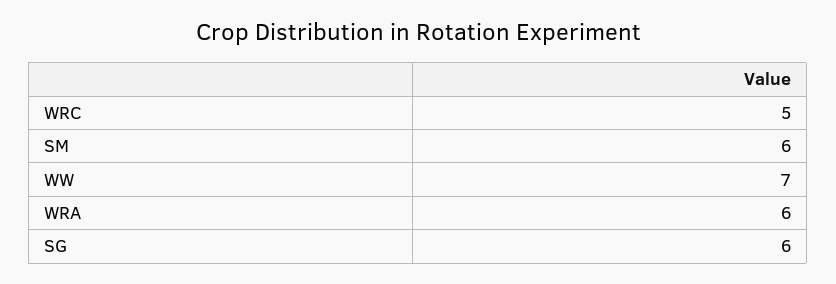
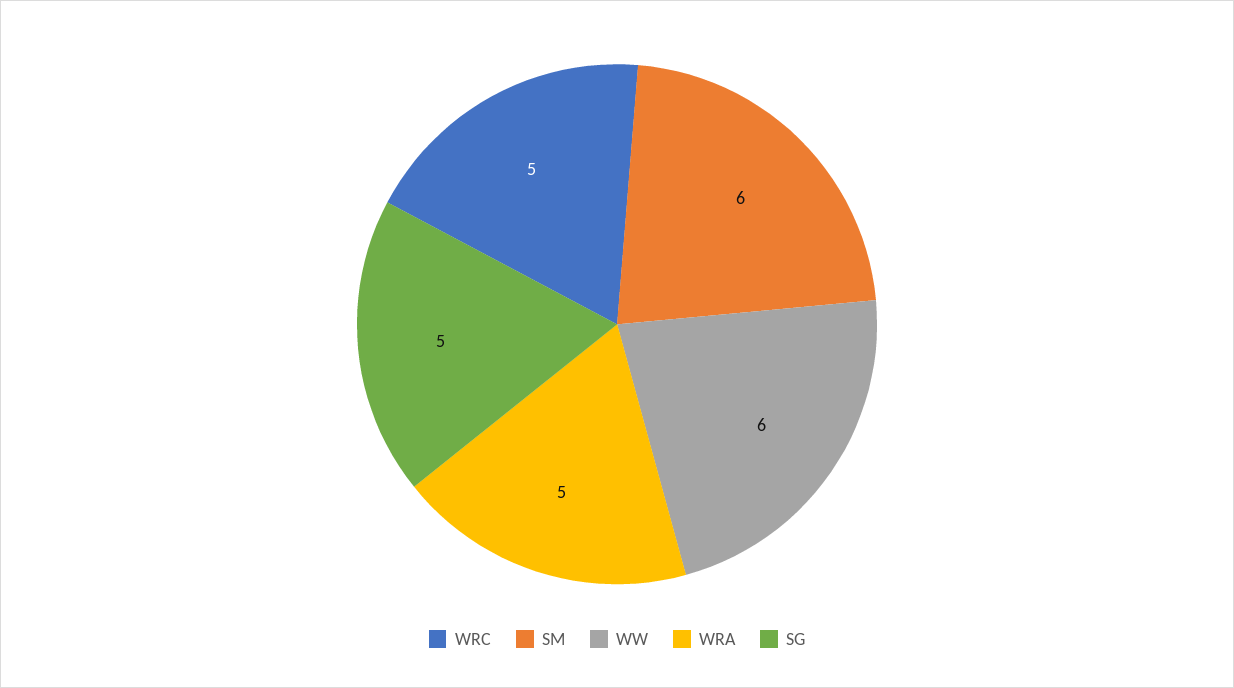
  {
    "WRC": 5,
    "SM": 6,
-   "WW": 7,
+   "WW": 6,
-   "WRA": 6,
+   "WRA": 5,
-   "SG": 6
+   "SG": 5
  }

